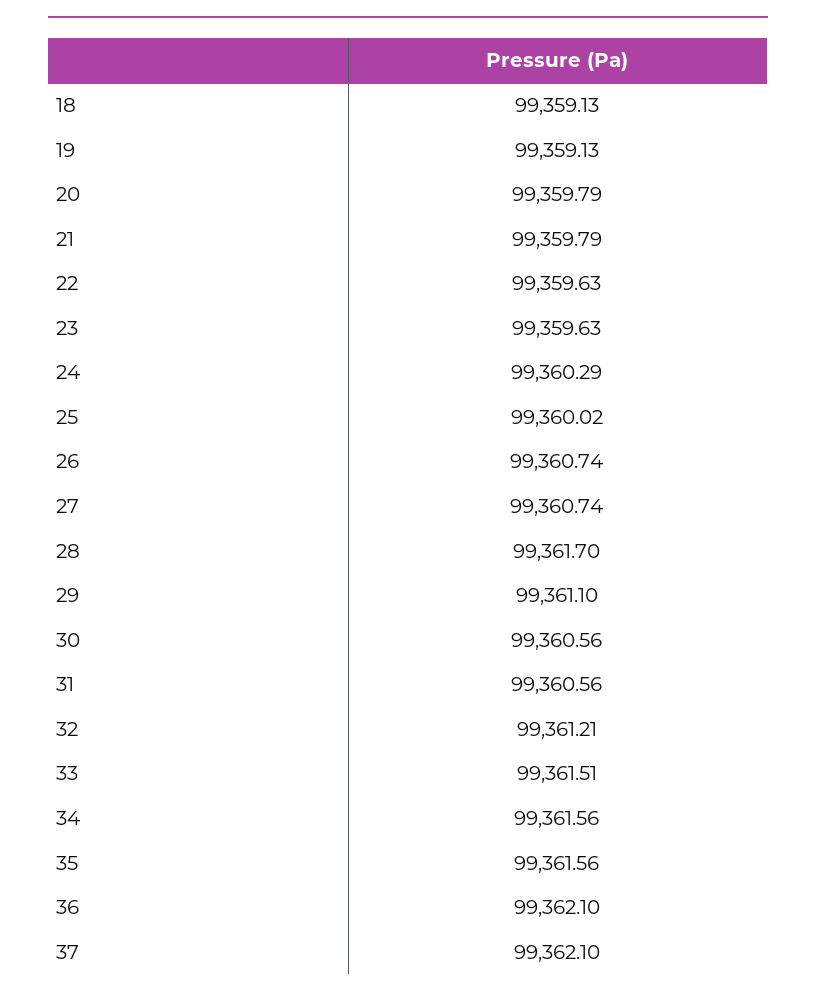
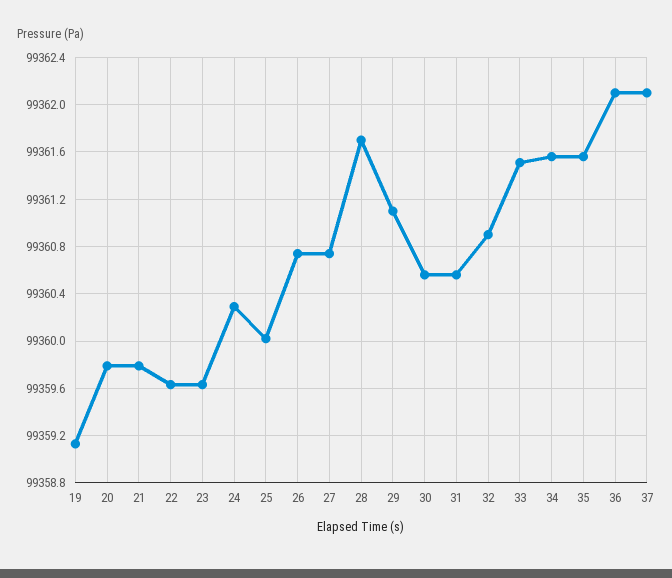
  {
-   "18": 99359.13,
    "19": 99359.13,
    "20": 99359.79,
    "21": 99359.79,
    "22": 99359.63,
    "23": 99359.63,
    "24": 99360.29,
    "25": 99360.02,
    "26": 99360.74,
    "27": 99360.74,
    "28": 99361.7,
    "29": 99361.1,
    "30": 99360.56,
    "31": 99360.56,
-   "32": 99361.21,
+   "32": 99360.9,
    "33": 99361.51,
    "34": 99361.56,
    "35": 99361.56,
    "36": 99362.1,
    "37": 99362.1
  }

